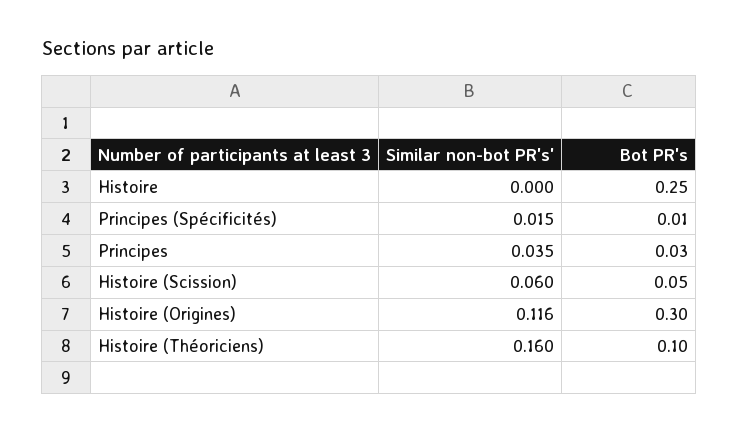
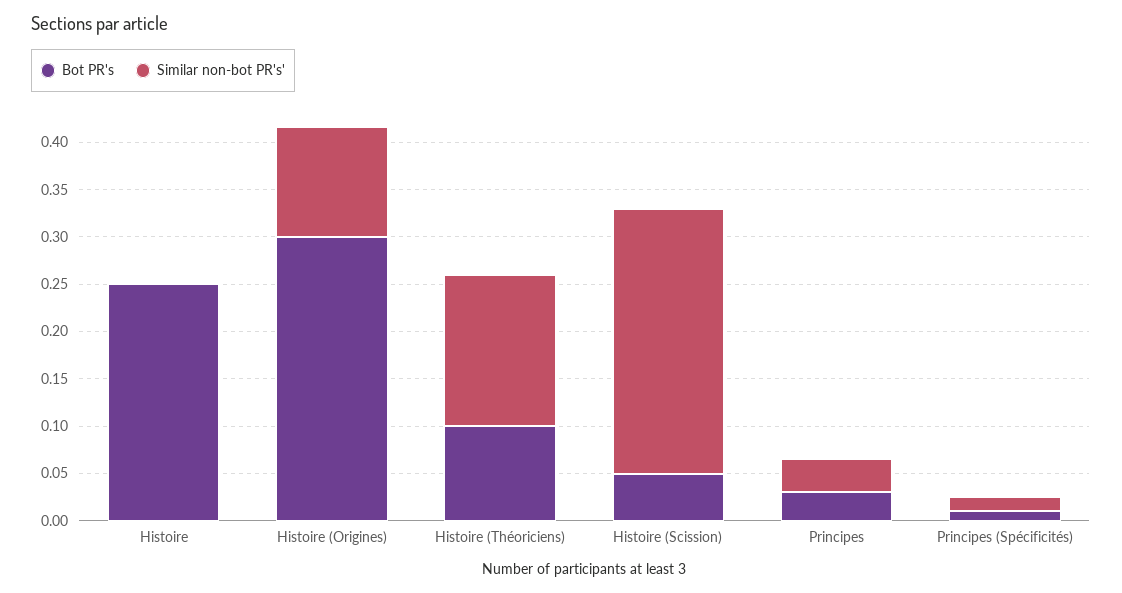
  {
    "Similar non-bot PR's'": {
      "Histoire": 0,
      "Principes (Spécificités)": 0.015,
      "Principes": 0.035,
-     "Histoire (Scission)": 0.06,
+     "Histoire (Scission)": 0.28,
      "Histoire (Origines)": 0.116,
      "Histoire (Théoriciens)": 0.16
    },
    "Bot PR's": {
      "Histoire": 0.25,
      "Principes (Spécificités)": 0.01,
      "Principes": 0.03,
      "Histoire (Scission)": 0.05,
      "Histoire (Origines)": 0.3,
      "Histoire (Théoriciens)": 0.1
    }
  }

